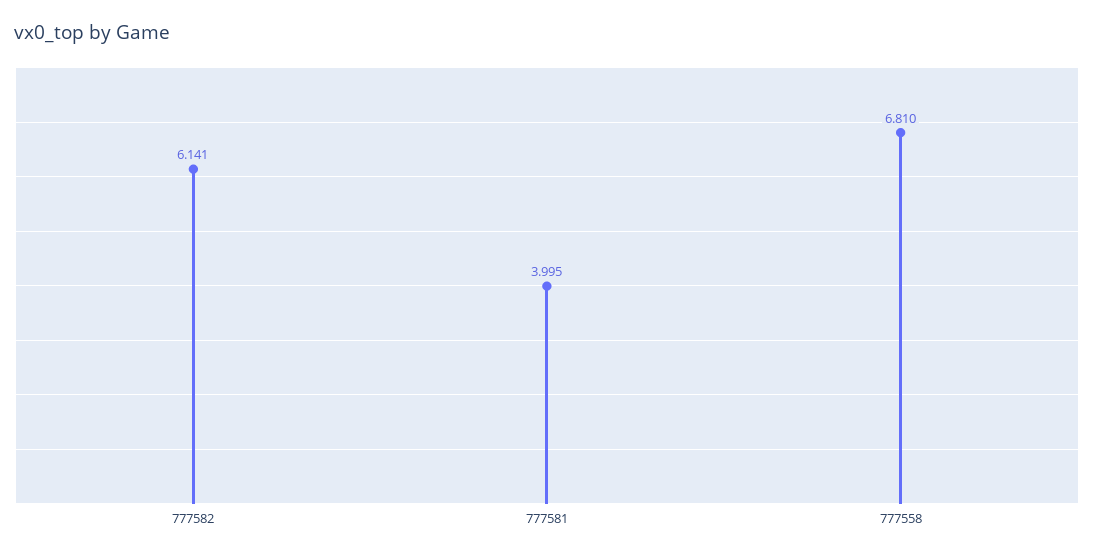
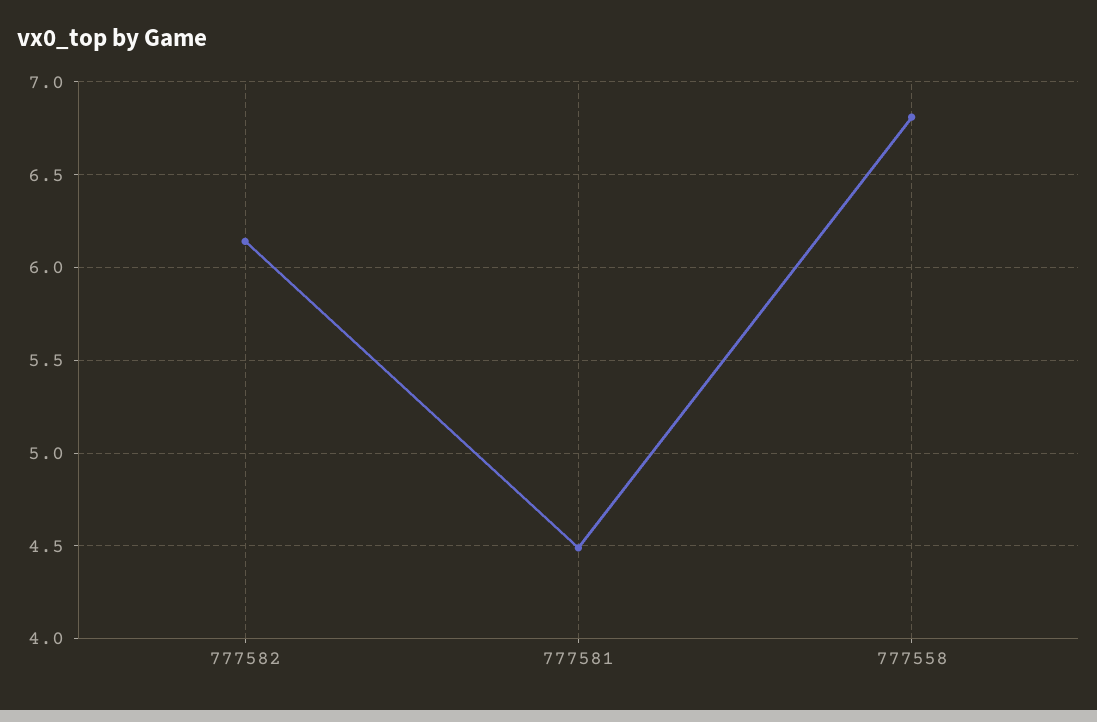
  {
    "777582": 6.141,
-   "777581": 3.995,
+   "777581": 4.5,
    "777558": 6.81
  }

